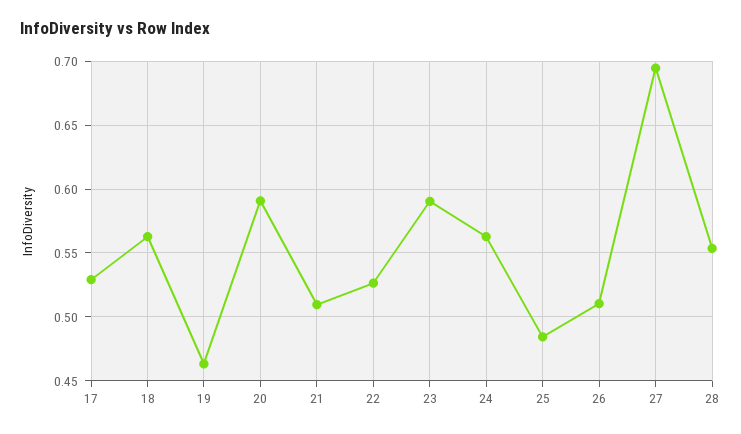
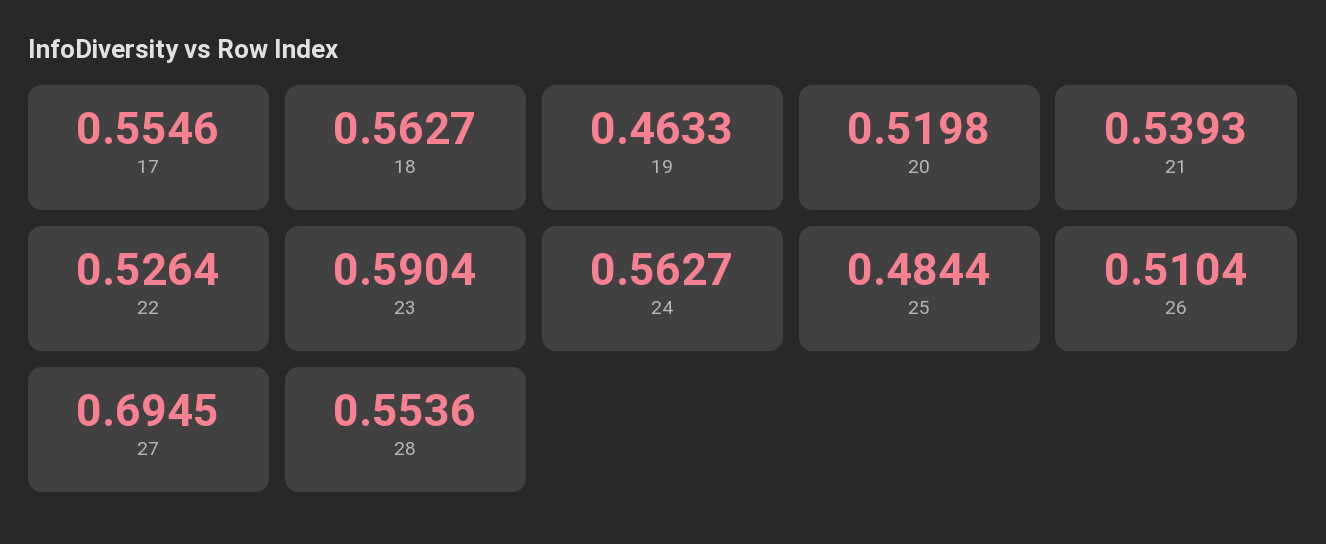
  {
-   "17": 0.53,
+   "17": 0.5546,
    "18": 0.5627,
    "19": 0.4633,
-   "20": 0.59,
+   "20": 0.5198,
-   "21": 0.51,
+   "21": 0.5393,
    "22": 0.5264,
    "23": 0.5904,
    "24": 0.5627,
    "25": 0.4844,
    "26": 0.5104,
    "27": 0.6945,
    "28": 0.5536
  }

